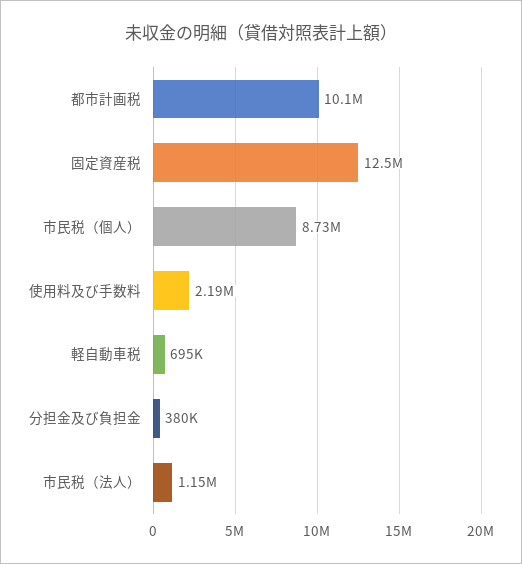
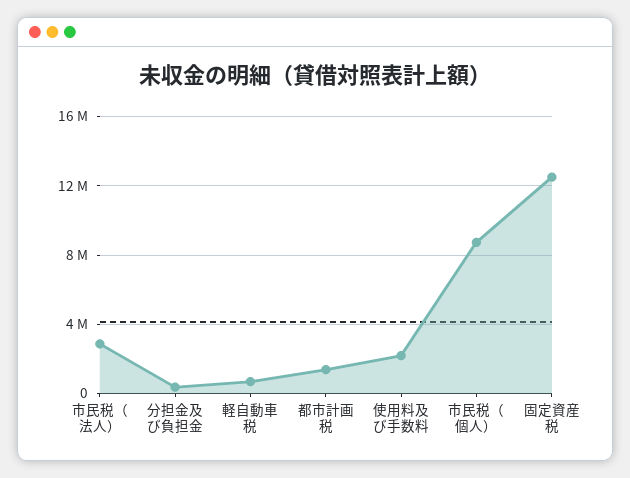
  {
-   "都市計画税": 10100000,
+   "都市計画税": 1500000,
    "固定資産税": 12500000,
    "市民税（個人）": 8730000,
    "使用料及び手数料": 2190000,
    "軽自動車税": 695000,
    "分担金及び負担金": 380000,
-   "市民税（法人）": 1150000
+   "市民税（法人）": 3000000
  }

